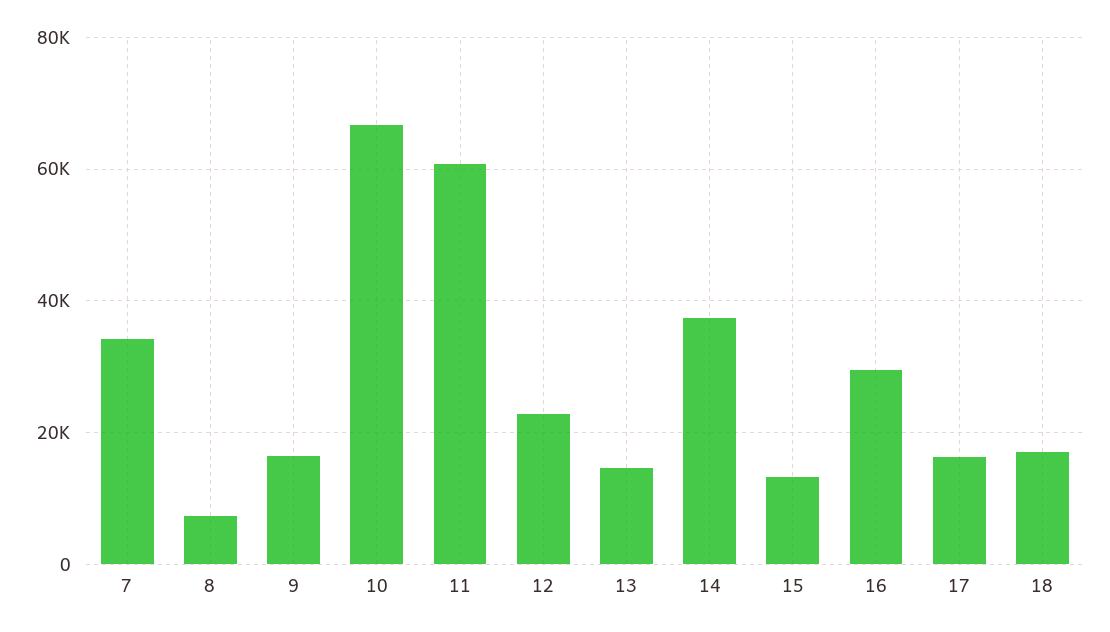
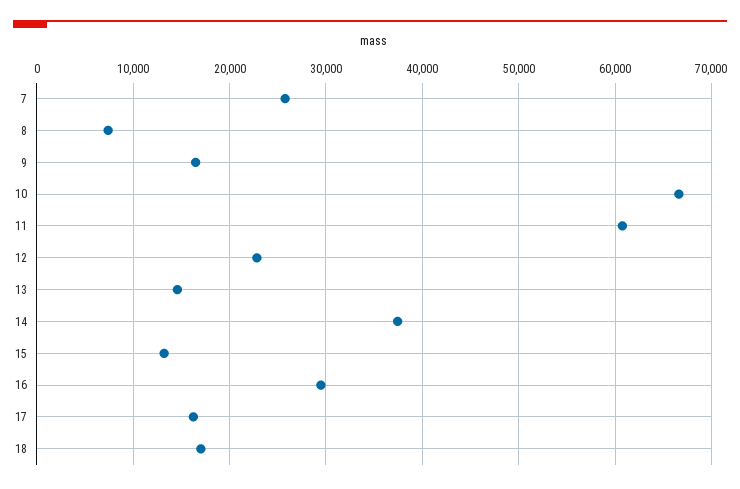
  {
-   "7": 34000,
+   "7": 26000,
    "8": 7000,
    "9": 16000,
    "10": 67000,
    "11": 61000,
    "12": 23000,
    "13": 15000,
    "14": 37000,
    "15": 13000,
    "16": 29000,
    "17": 16000,
    "18": 17000
  }

